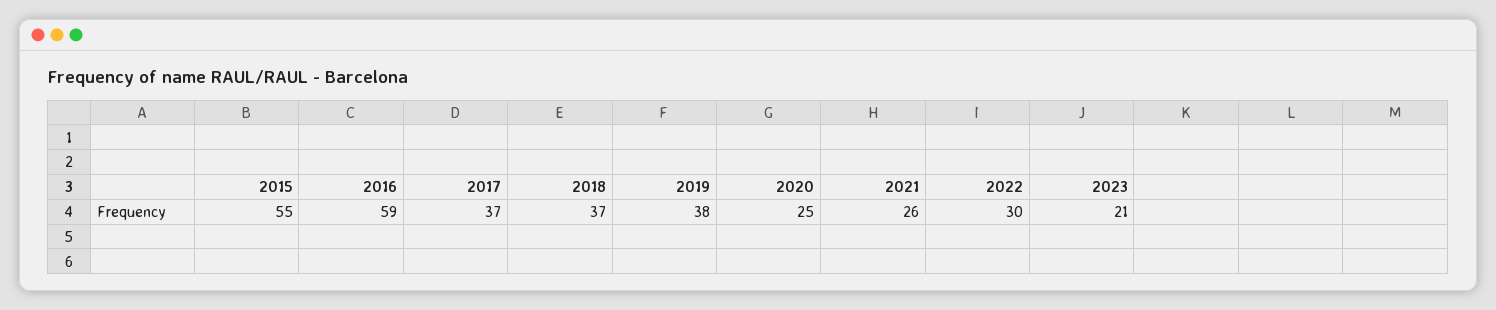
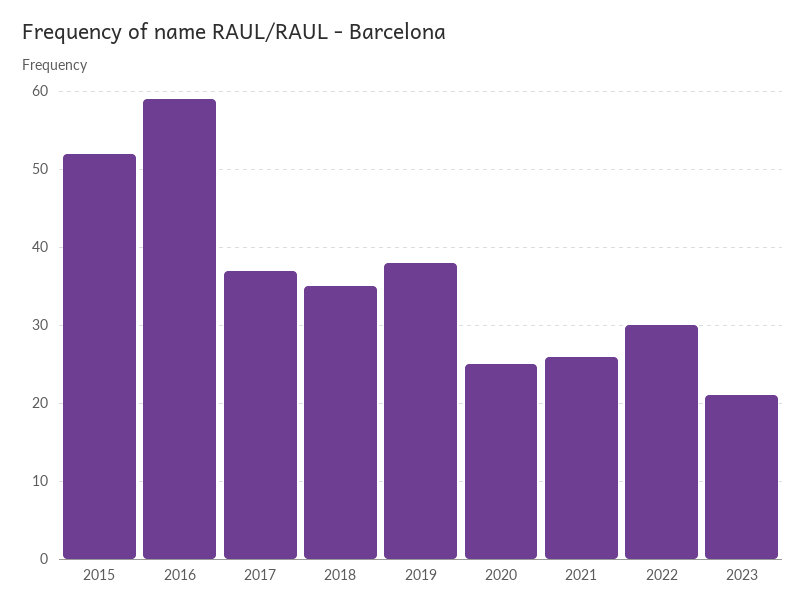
  {
-   "2015": 55,
+   "2015": 52,
    "2016": 59,
    "2017": 37,
-   "2018": 37,
+   "2018": 35,
    "2019": 38,
    "2020": 25,
    "2021": 26,
    "2022": 30,
    "2023": 21
  }

